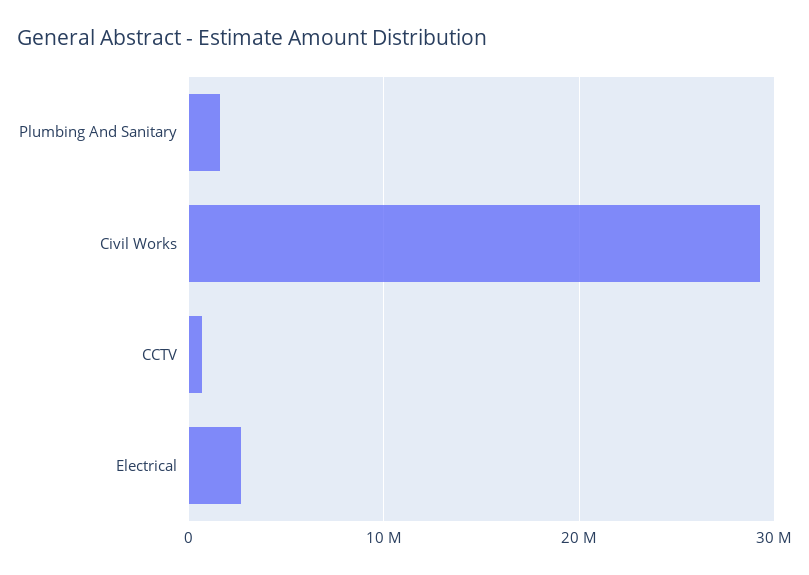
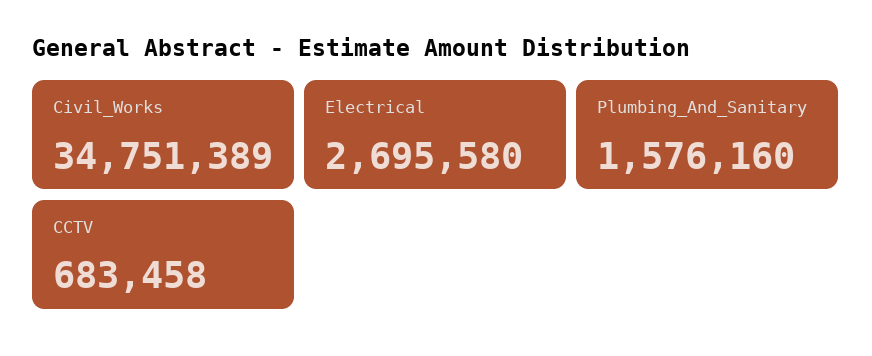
  {
    "Plumbing And Sanitary": 1576160,
-   "Civil Works": 29000000,
+   "Civil Works": 34751389,
    "CCTV": 683458,
    "Electrical": 2695580
  }

